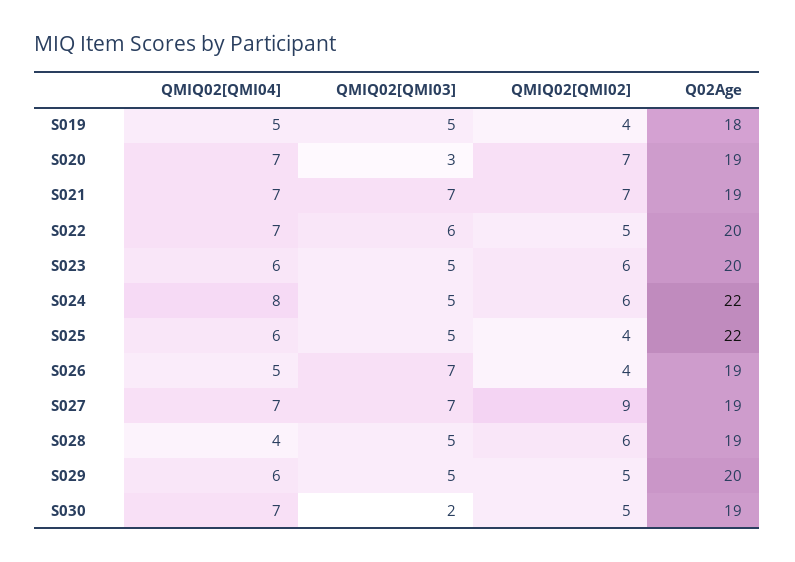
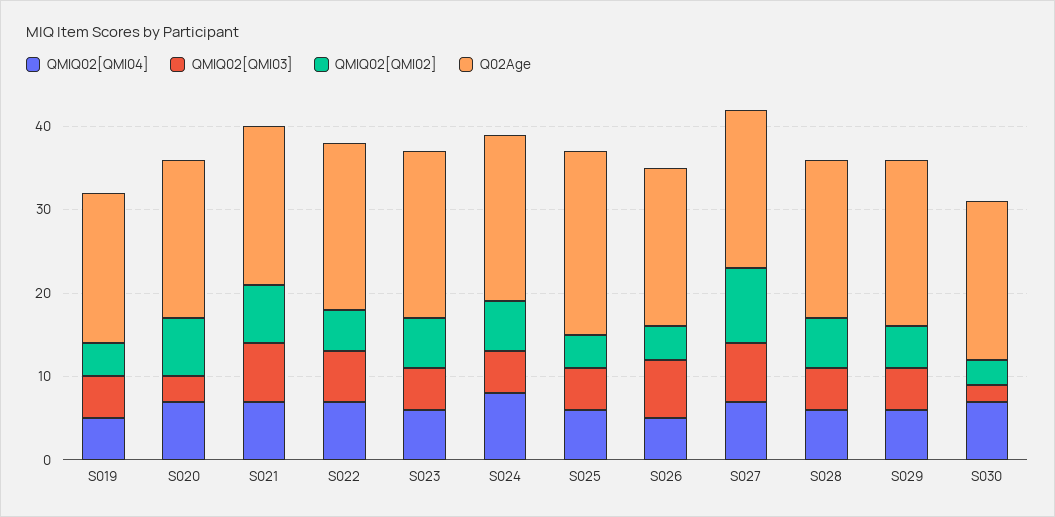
  {
    "QMIQ02[QMI04]": {
      "S019": 5,
      "S020": 7,
      "S021": 7,
      "S022": 7,
      "S023": 6,
      "S024": 8,
      "S025": 6,
      "S026": 5,
      "S027": 7,
-     "S028": 4,
+     "S028": 6,
      "S029": 6,
      "S030": 7
    },
    "QMIQ02[QMI03]": {
      "S019": 5,
      "S020": 3,
      "S021": 7,
      "S022": 6,
      "S023": 5,
      "S024": 5,
      "S025": 5,
      "S026": 7,
      "S027": 7,
      "S028": 5,
      "S029": 5,
      "S030": 2
    },
    "QMIQ02[QMI02]": {
      "S019": 4,
      "S020": 7,
      "S021": 7,
      "S022": 5,
      "S023": 6,
      "S024": 6,
      "S025": 4,
      "S026": 4,
      "S027": 9,
      "S028": 6,
      "S029": 5,
-     "S030": 5
+     "S030": 3
    },
    "Q02Age": {
      "S019": 18,
      "S020": 19,
      "S021": 19,
      "S022": 20,
      "S023": 20,
-     "S024": 22,
+     "S024": 20,
      "S025": 22,
      "S026": 19,
      "S027": 19,
      "S028": 19,
      "S029": 20,
      "S030": 19
    }
  }

